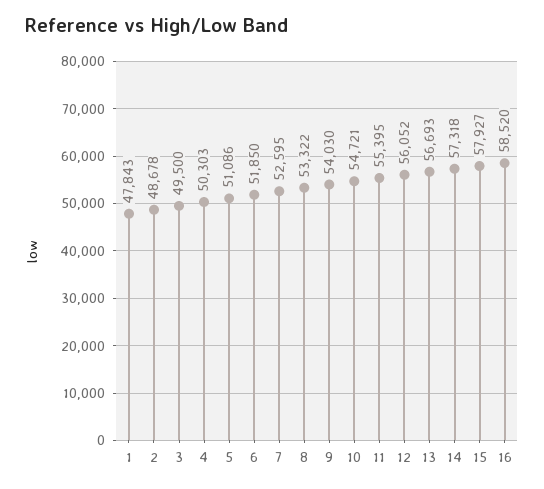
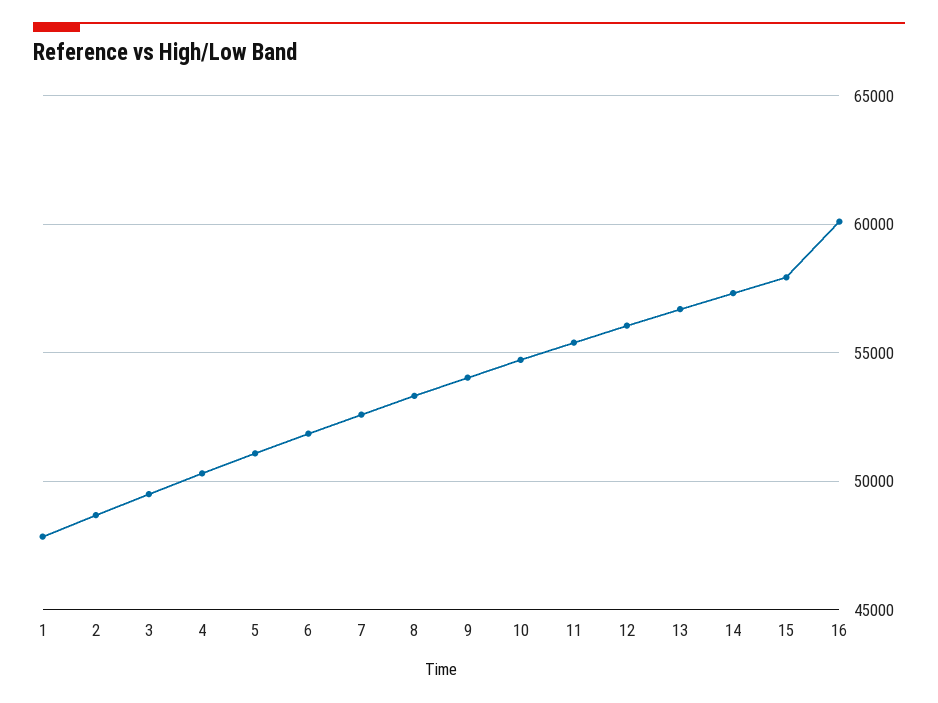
  {
    "1": 47843,
    "2": 48678,
    "3": 49500,
    "4": 50303,
    "5": 51086,
    "6": 51850,
    "7": 52595,
    "8": 53322,
    "9": 54030,
    "10": 54721,
    "11": 55395,
    "12": 56052,
    "13": 56693,
    "14": 57318,
    "15": 57927,
-   "16": 58520
+   "16": 60000
  }

